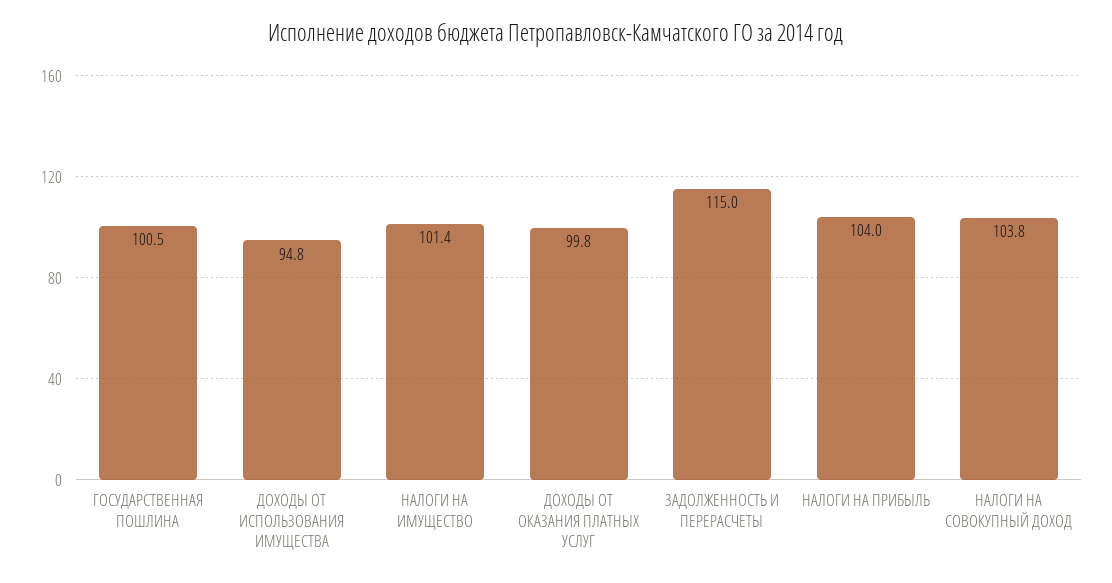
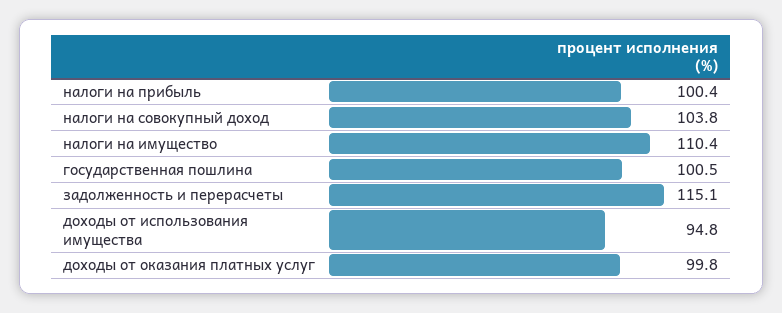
  {
    "ГОСУДАРСТВЕННАЯ ПОШЛИНА": 100.5,
    "ДОХОДЫ ОТ ИСПОЛЬЗОВАНИЯ ИМУЩЕСТВА": 94.8,
-   "НАЛОГИ НА ИМУЩЕСТВО": 101.4,
+   "НАЛОГИ НА ИМУЩЕСТВО": 110.4,
    "ДОХОДЫ ОТ ОКАЗАНИЯ ПЛАТНЫХ УСЛУГ": 99.8,
-   "ЗАДОЛЖЕННОСТЬ И ПЕРЕРАСЧЕТЫ": 115,
+   "ЗАДОЛЖЕННОСТЬ И ПЕРЕРАСЧЕТЫ": 115.1,
-   "НАЛОГИ НА ПРИБЫЛЬ": 104,
+   "НАЛОГИ НА ПРИБЫЛЬ": 100.4,
    "НАЛОГИ НА СОВОКУПНЫЙ ДОХОД": 103.8
  }

